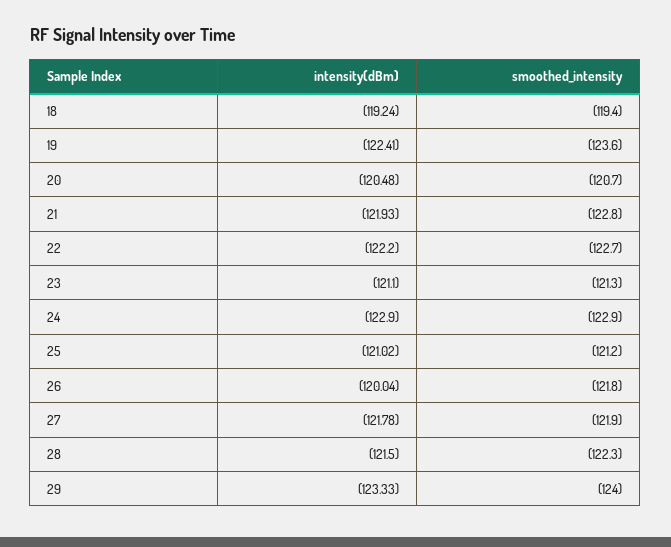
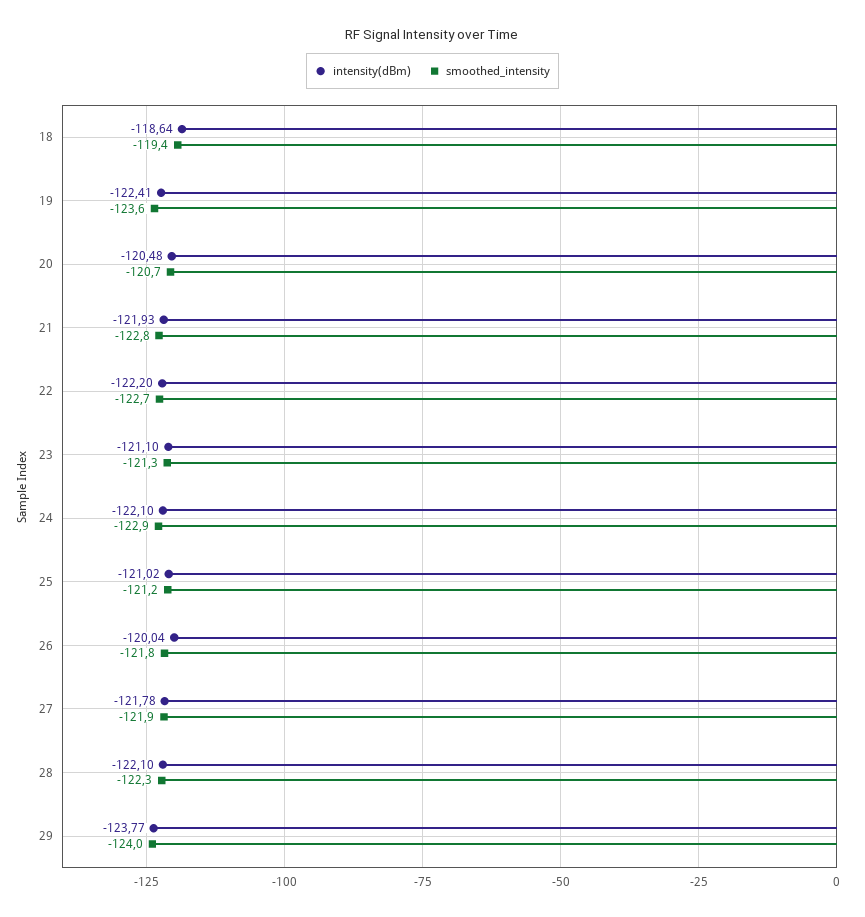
  {
    "intensity(dBm)": {
-     "18": -119.24,
+     "18": -118.64,
      "19": -122.41,
      "20": -120.48,
      "21": -121.93,
      "22": -122.2,
      "23": -121.1,
-     "24": -122.9,
+     "24": -122.1,
      "25": -121.02,
      "26": -120.04,
      "27": -121.78,
-     "28": -121.5,
+     "28": -122.1,
-     "29": -123.33
+     "29": -123.77
    },
    "smoothed_intensity": {
      "18": -119.4,
      "19": -123.6,
      "20": -120.7,
      "21": -122.8,
      "22": -122.7,
      "23": -121.3,
      "24": -122.9,
      "25": -121.2,
      "26": -121.8,
      "27": -121.9,
      "28": -122.3,
      "29": -124
    }
  }

